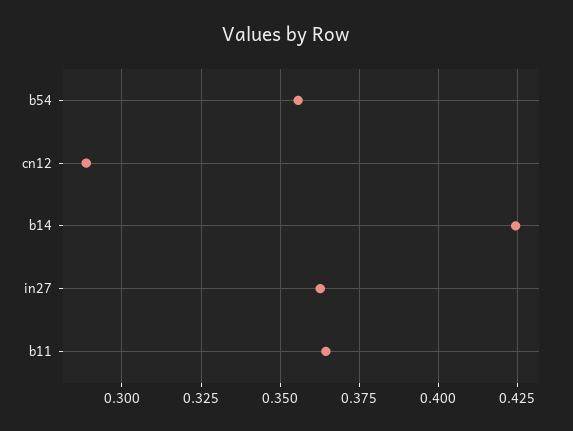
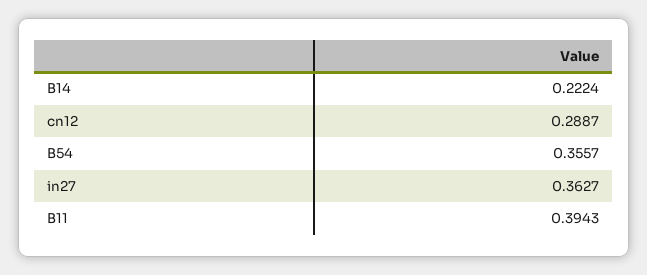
  {
    "b54": 0.3557,
    "cn12": 0.2887,
-   "b14": 0.425,
+   "b14": 0.2224,
    "in27": 0.3627,
-   "b11": 0.365
+   "b11": 0.3943
  }

